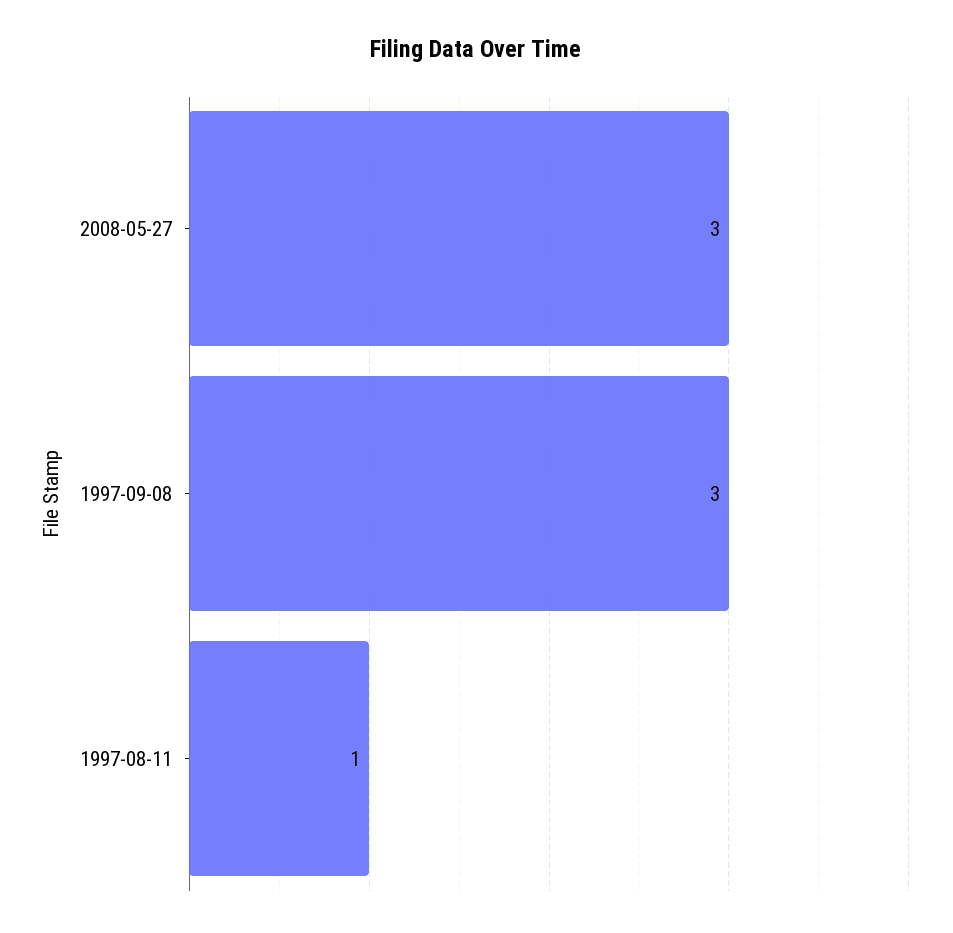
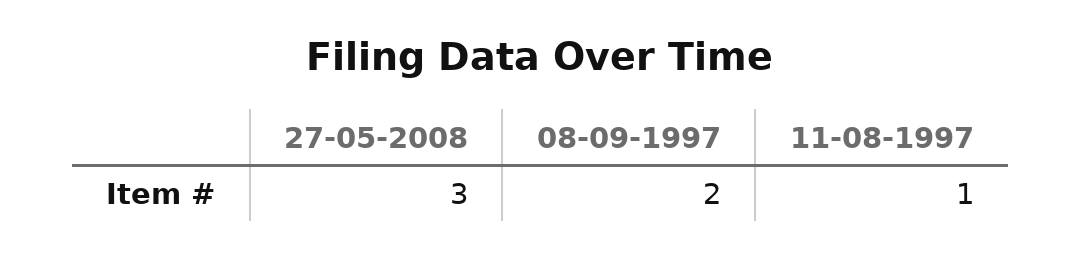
  {
    "2008-05-27": 3,
-   "1997-09-08": 3,
+   "1997-09-08": 2,
    "1997-08-11": 1
  }

